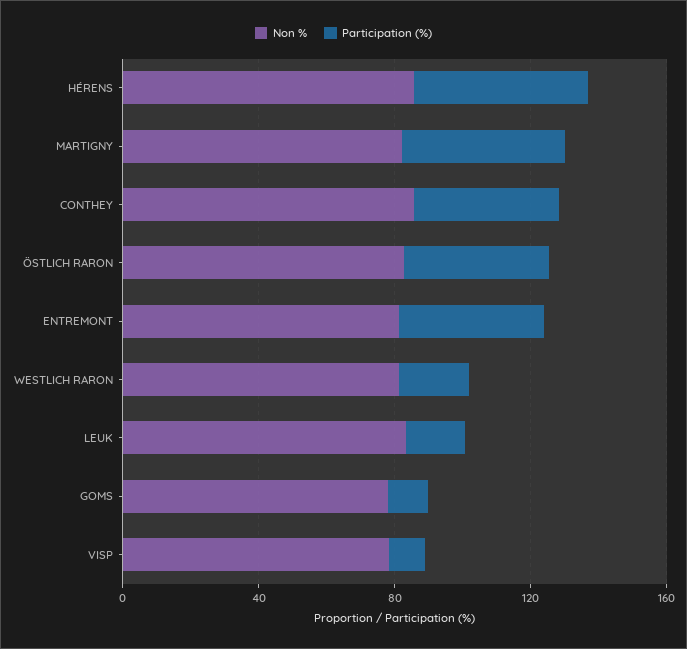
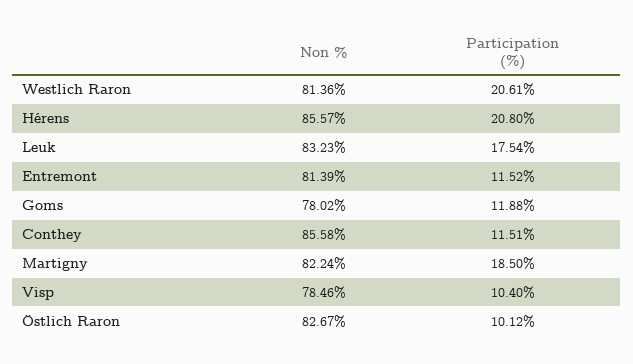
  {
    "Non %": {
      "HÉRENS": 85.57,
      "MARTIGNY": 82.24,
      "CONTHEY": 85.58,
      "ÖSTLICH RARON": 82.67,
      "ENTREMONT": 81.39,
      "WESTLICH RARON": 81.36,
      "LEUK": 83.23,
      "GOMS": 78.02,
      "VISP": 78.46
    },
    "Participation (%)": {
-     "HÉRENS": 50,
+     "HÉRENS": 20.8,
-     "MARTIGNY": 50,
+     "MARTIGNY": 18.5,
-     "CONTHEY": 40,
+     "CONTHEY": 11.51,
-     "ÖSTLICH RARON": 40,
+     "ÖSTLICH RARON": 10.12,
-     "ENTREMONT": 40,
+     "ENTREMONT": 11.52,
      "WESTLICH RARON": 20.61,
      "LEUK": 17.54,
      "GOMS": 11.88,
      "VISP": 10.4
    }
  }

